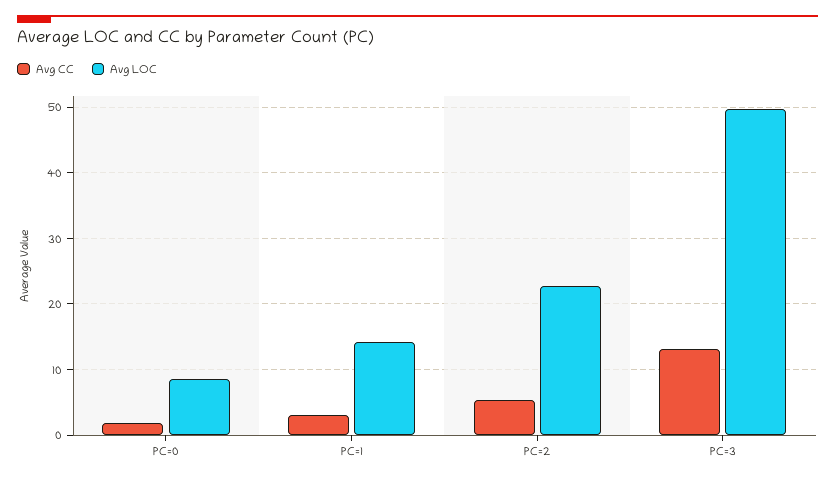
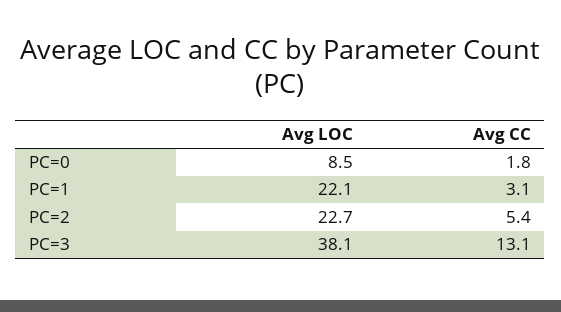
  {
    "Avg CC": {
      "PC=0": 1.8,
      "PC=1": 3.1,
      "PC=2": 5.4,
      "PC=3": 13.1
    },
    "Avg LOC": {
      "PC=0": 8.5,
-     "PC=1": 14,
+     "PC=1": 22.1,
      "PC=2": 22.7,
-     "PC=3": 50
+     "PC=3": 38.1
    }
  }

